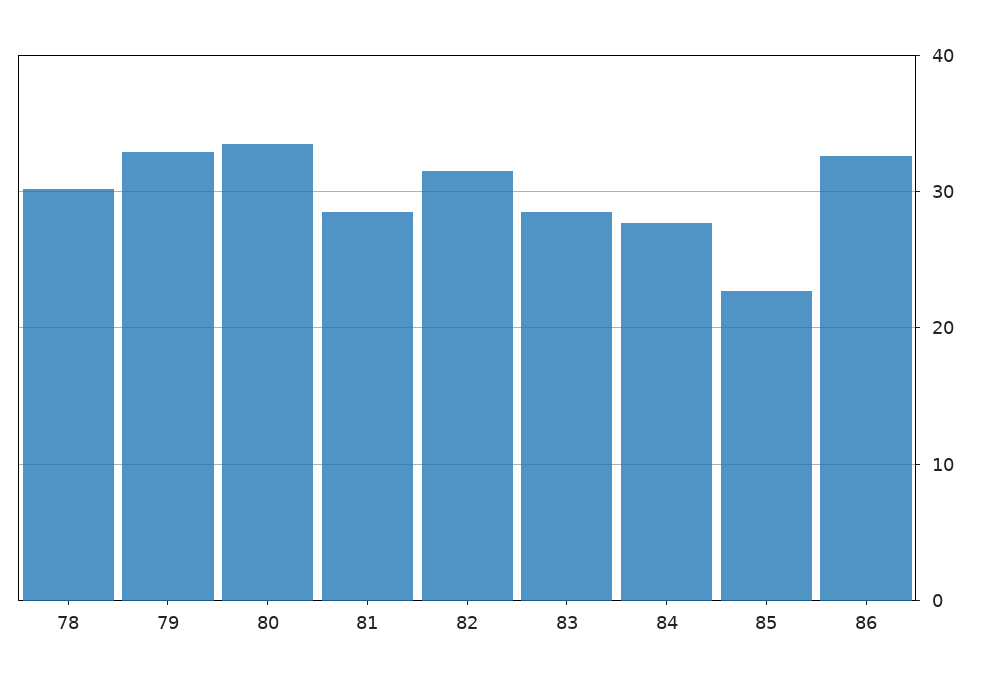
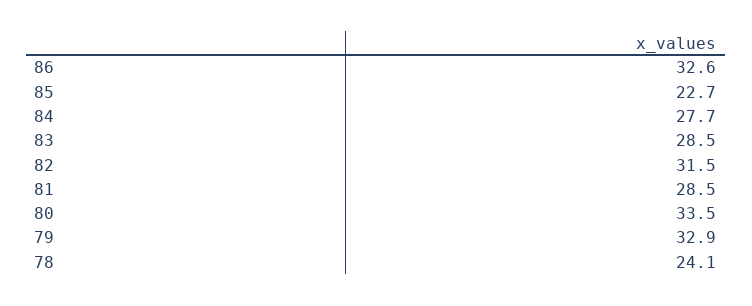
  {
-   "78": 30,
+   "78": 24.1,
    "79": 32.9,
    "80": 33.5,
    "81": 28.5,
    "82": 31.5,
    "83": 28.5,
    "84": 27.7,
    "85": 22.7,
    "86": 32.6
  }

